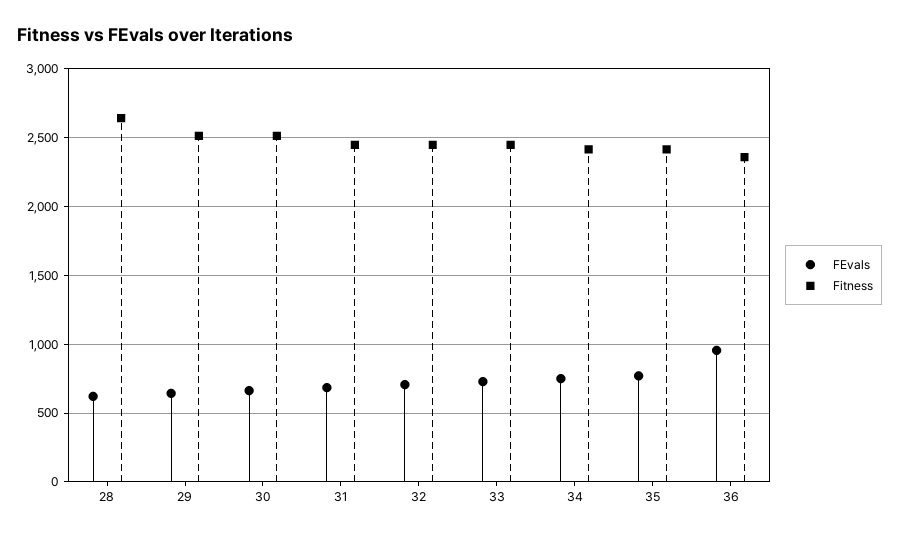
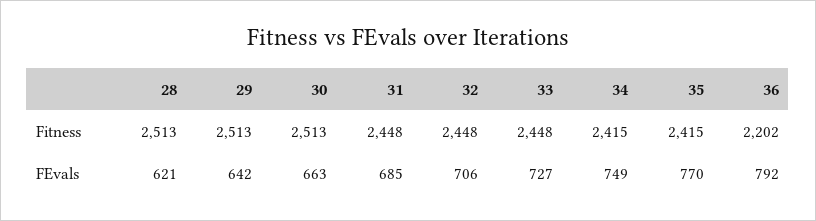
  {
    "FEvals": {
      "28": 621,
      "29": 642,
      "30": 663,
      "31": 685,
      "32": 706,
      "33": 727,
      "34": 749,
      "35": 770,
-     "36": 950
+     "36": 792
    },
    "Fitness": {
-     "28": 2650,
+     "28": 2513,
      "29": 2513,
      "30": 2513,
      "31": 2448,
      "32": 2448,
      "33": 2448,
      "34": 2415,
      "35": 2415,
-     "36": 2350
+     "36": 2202
    }
  }

